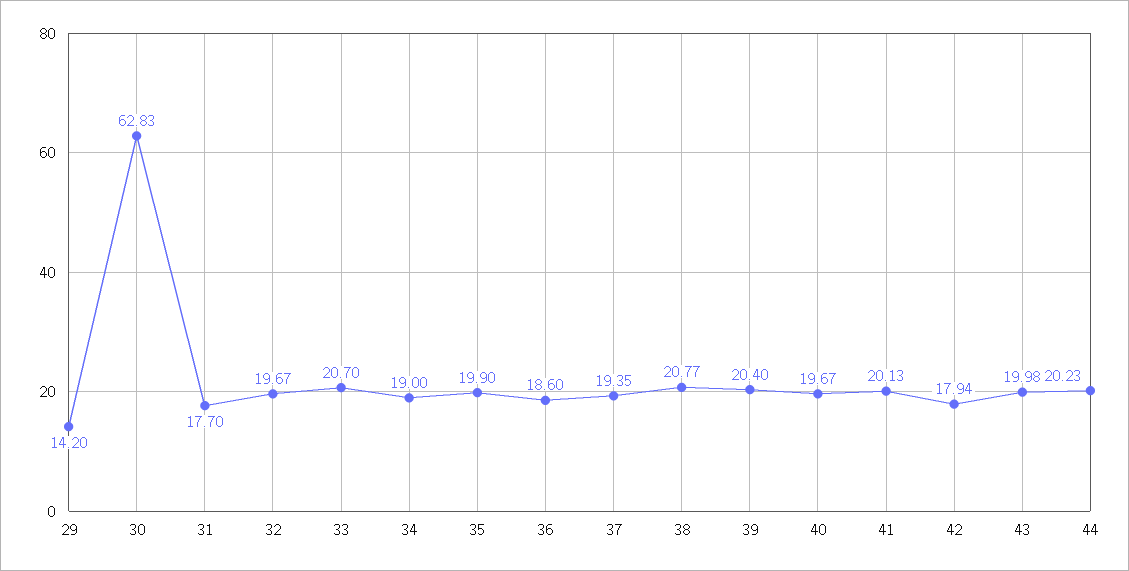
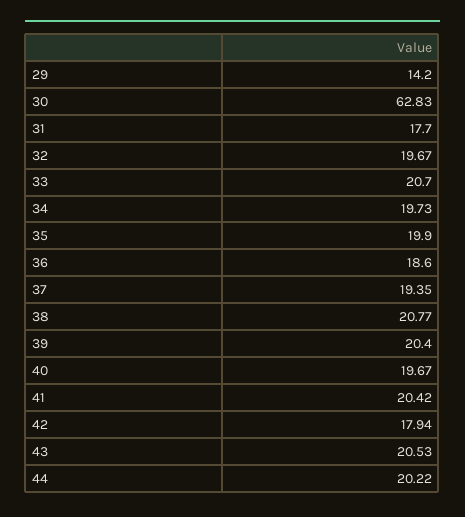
  {
    "29": 14.2,
    "30": 62.83,
    "31": 17.7,
    "32": 19.67,
    "33": 20.7,
-   "34": 19,
+   "34": 19.73,
    "35": 19.9,
    "36": 18.6,
    "37": 19.35,
    "38": 20.77,
    "39": 20.4,
    "40": 19.67,
-   "41": 20.13,
+   "41": 20.42,
    "42": 17.94,
-   "43": 19.98,
+   "43": 20.53,
-   "44": 20.23
+   "44": 20.22
  }

